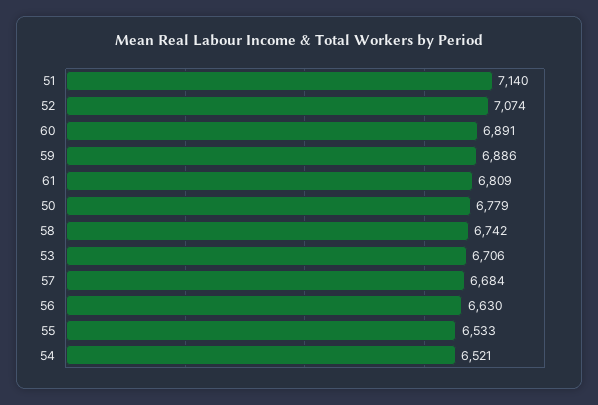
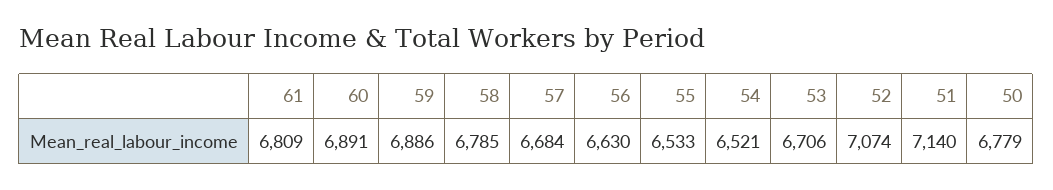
  {
    "51": 7140,
    "52": 7074,
    "60": 6891,
    "59": 6886,
    "61": 6809,
    "50": 6779,
-   "58": 6742,
+   "58": 6785,
    "53": 6706,
    "57": 6684,
    "56": 6630,
    "55": 6533,
    "54": 6521
  }

